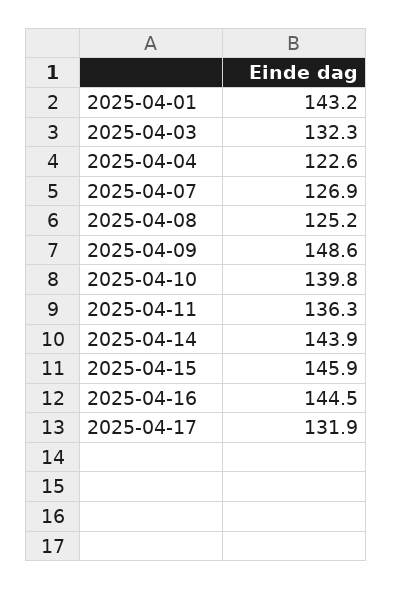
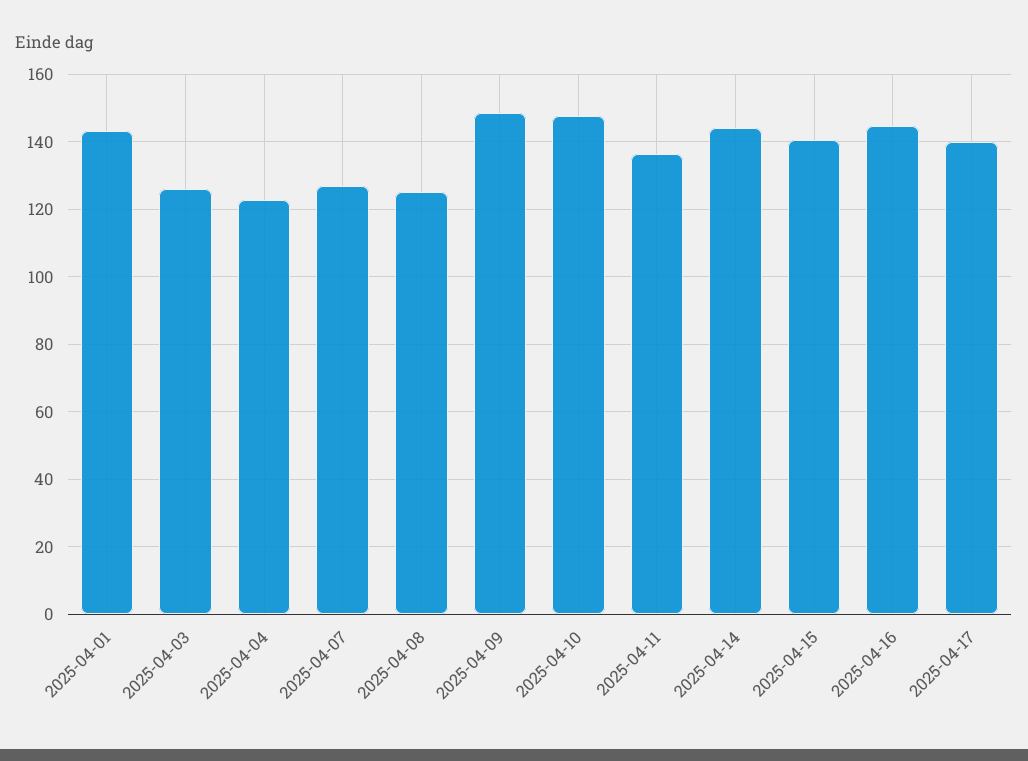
  {
    "2025-04-01": 143.2,
-   "2025-04-03": 132.3,
+   "2025-04-03": 126,
    "2025-04-04": 122.6,
    "2025-04-07": 126.9,
    "2025-04-08": 125.2,
    "2025-04-09": 148.6,
-   "2025-04-10": 139.8,
+   "2025-04-10": 148,
    "2025-04-11": 136.3,
    "2025-04-14": 143.9,
-   "2025-04-15": 145.9,
+   "2025-04-15": 140,
    "2025-04-16": 144.5,
-   "2025-04-17": 131.9
+   "2025-04-17": 140
  }

